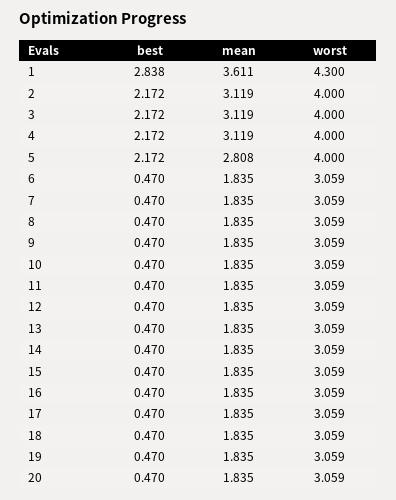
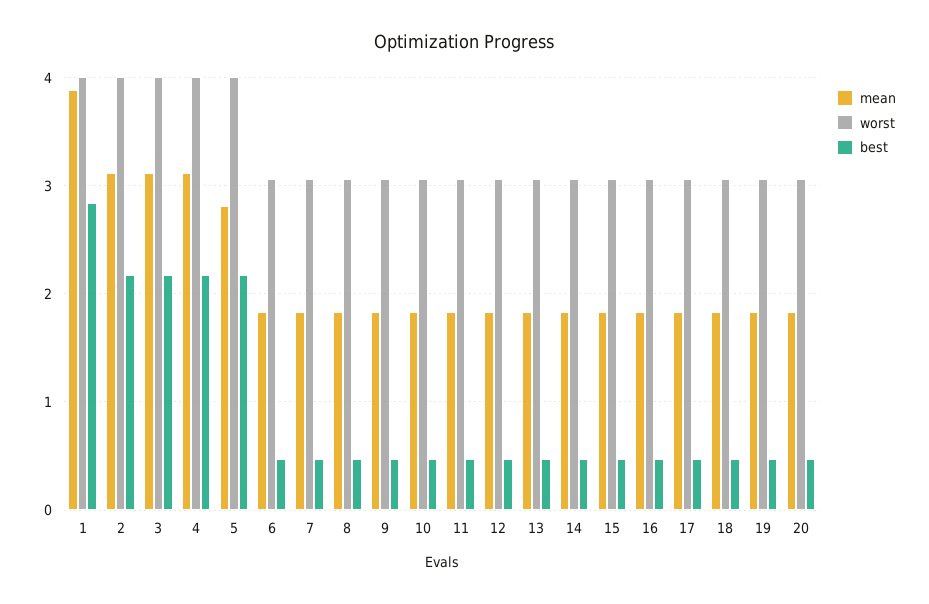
  {
    "best": {
      "1": 2.838,
      "2": 2.172,
      "3": 2.172,
      "4": 2.172,
      "5": 2.172,
      "6": 0.47,
      "7": 0.47,
      "8": 0.47,
      "9": 0.47,
      "10": 0.47,
      "11": 0.47,
      "12": 0.47,
      "13": 0.47,
      "14": 0.47,
      "15": 0.47,
      "16": 0.47,
      "17": 0.47,
      "18": 0.47,
      "19": 0.47,
      "20": 0.47
    },
    "mean": {
-     "1": 3.611,
+     "1": 3.9,
      "2": 3.119,
      "3": 3.119,
      "4": 3.119,
      "5": 2.808,
      "6": 1.835,
      "7": 1.835,
      "8": 1.835,
      "9": 1.835,
      "10": 1.835,
      "11": 1.835,
      "12": 1.835,
      "13": 1.835,
      "14": 1.835,
      "15": 1.835,
      "16": 1.835,
      "17": 1.835,
      "18": 1.835,
      "19": 1.835,
      "20": 1.835
    },
    "worst": {
-     "1": 4.3,
+     "1": 4,
      "2": 4,
      "3": 4,
      "4": 4,
      "5": 4,
      "6": 3.059,
      "7": 3.059,
      "8": 3.059,
      "9": 3.059,
      "10": 3.059,
      "11": 3.059,
      "12": 3.059,
      "13": 3.059,
      "14": 3.059,
      "15": 3.059,
      "16": 3.059,
      "17": 3.059,
      "18": 3.059,
      "19": 3.059,
      "20": 3.059
    }
  }

